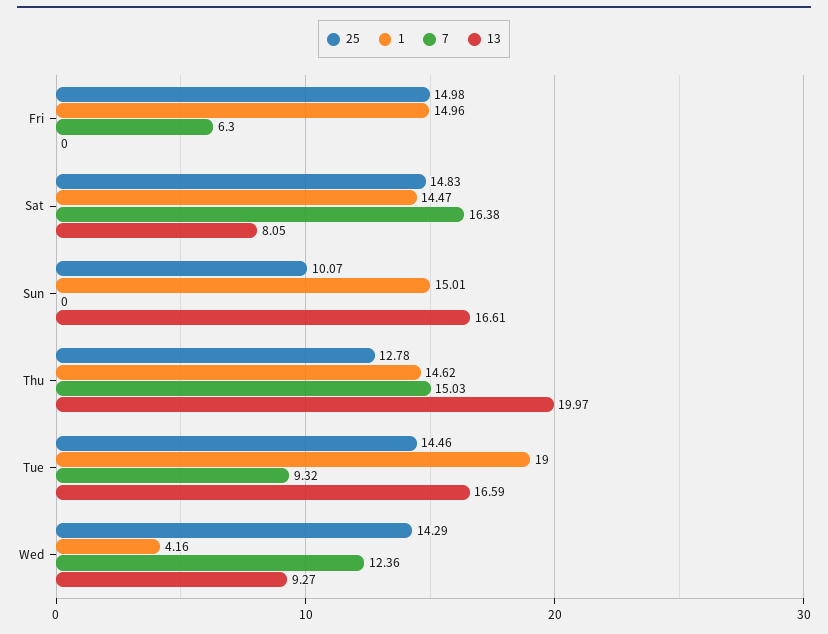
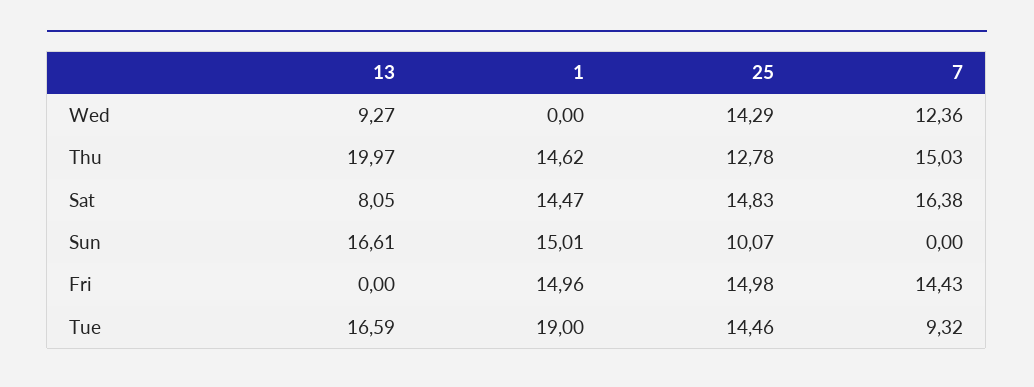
  {
    "25": {
      "Fri": 14.98,
      "Sat": 14.83,
      "Sun": 10.07,
      "Thu": 12.78,
      "Tue": 14.46,
      "Wed": 14.29
    },
    "1": {
      "Fri": 14.96,
      "Sat": 14.47,
      "Sun": 15.01,
      "Thu": 14.62,
      "Tue": 19,
-     "Wed": 4.16
+     "Wed": 0
    },
    "7": {
-     "Fri": 6.3,
+     "Fri": 14.43,
      "Sat": 16.38,
      "Sun": 0,
      "Thu": 15.03,
      "Tue": 9.32,
      "Wed": 12.36
    },
    "13": {
      "Fri": 0,
      "Sat": 8.05,
      "Sun": 16.61,
      "Thu": 19.97,
      "Tue": 16.59,
      "Wed": 9.27
    }
  }

